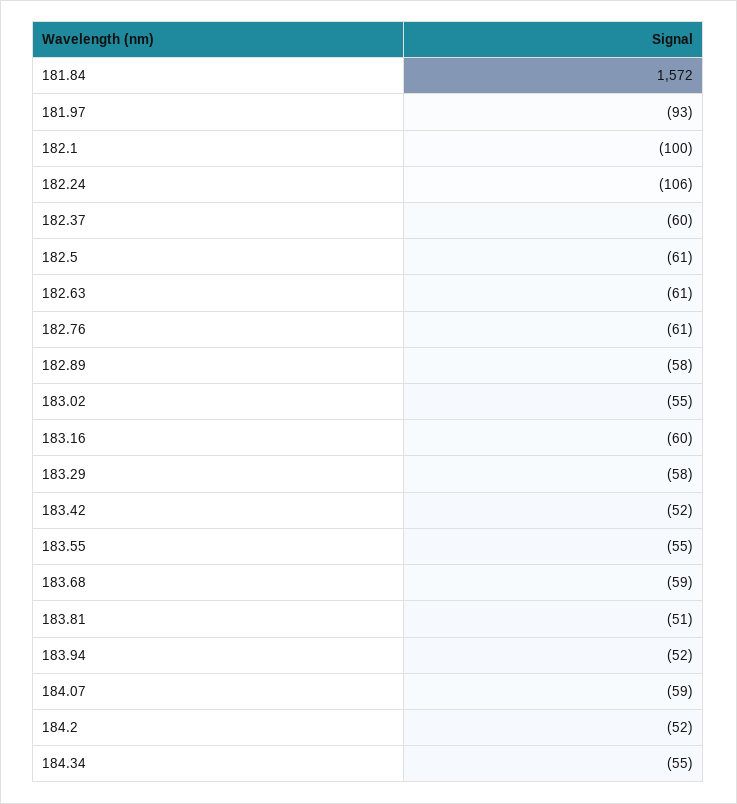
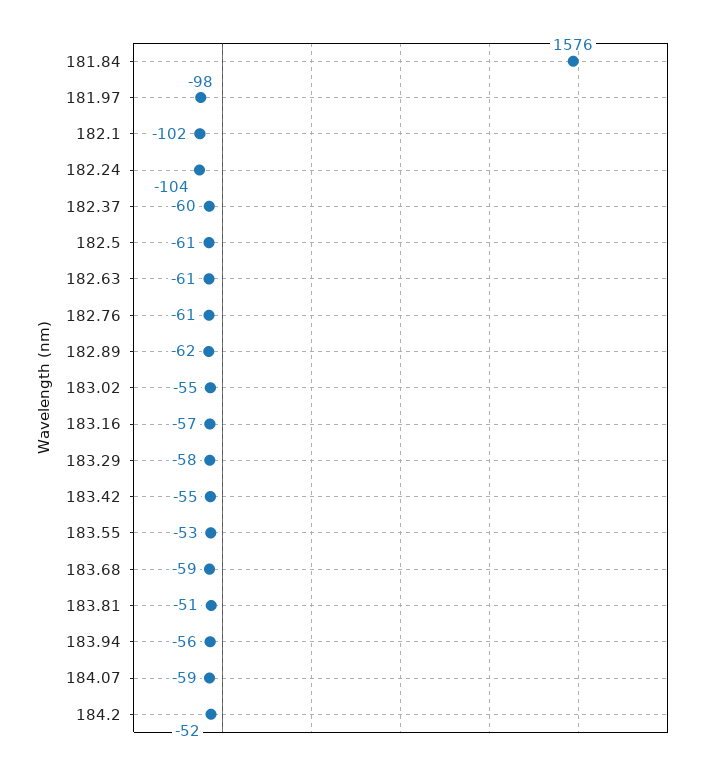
  {
-   "181.84": 1572,
+   "181.84": 1576,
-   "181.97": -93,
+   "181.97": -98,
-   "182.1": -100,
+   "182.1": -102,
-   "182.24": -106,
+   "182.24": -104,
    "182.37": -60,
    "182.5": -61,
    "182.63": -61,
    "182.76": -61,
-   "182.89": -58,
+   "182.89": -62,
    "183.02": -55,
-   "183.16": -60,
+   "183.16": -57,
    "183.29": -58,
-   "183.42": -52,
+   "183.42": -55,
-   "183.55": -55,
+   "183.55": -53,
    "183.68": -59,
    "183.81": -51,
-   "183.94": -52,
+   "183.94": -56,
    "184.07": -59,
-   "184.2": -52,
+   "184.2": -52
-   "184.34": -55
  }

